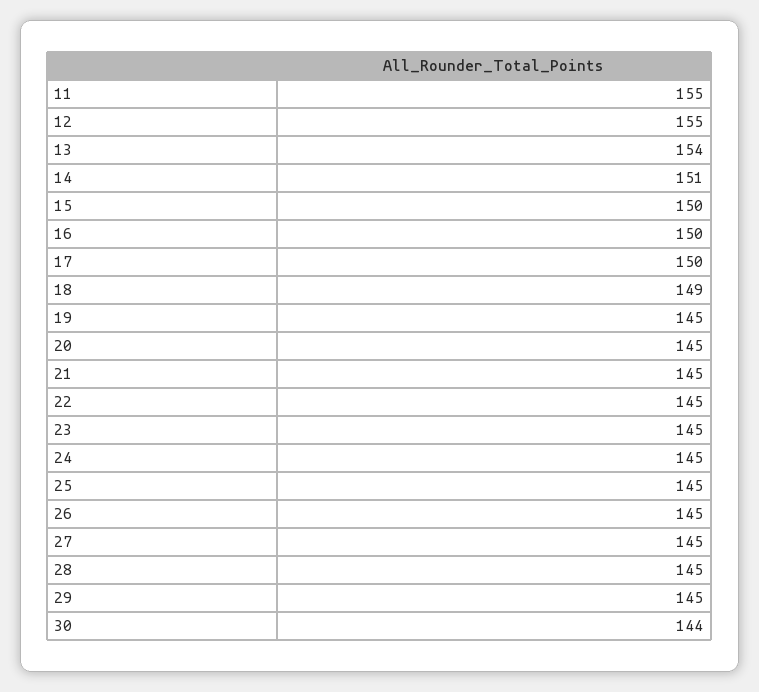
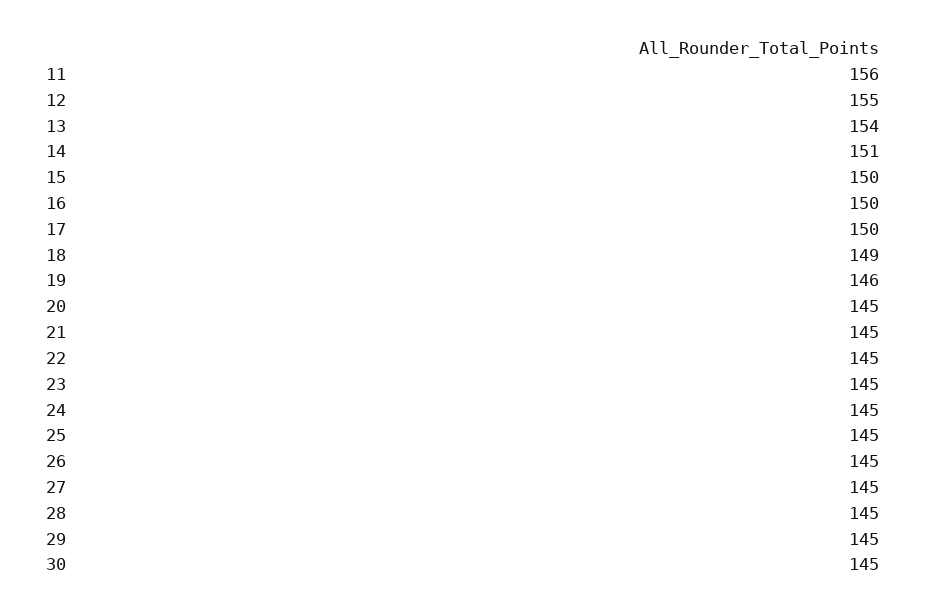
  {
-   "11": 155,
+   "11": 156,
    "12": 155,
    "13": 154,
    "14": 151,
    "15": 150,
    "16": 150,
    "17": 150,
    "18": 149,
-   "19": 145,
+   "19": 146,
    "20": 145,
    "21": 145,
    "22": 145,
    "23": 145,
    "24": 145,
    "25": 145,
    "26": 145,
    "27": 145,
    "28": 145,
    "29": 145,
-   "30": 144
+   "30": 145
  }

